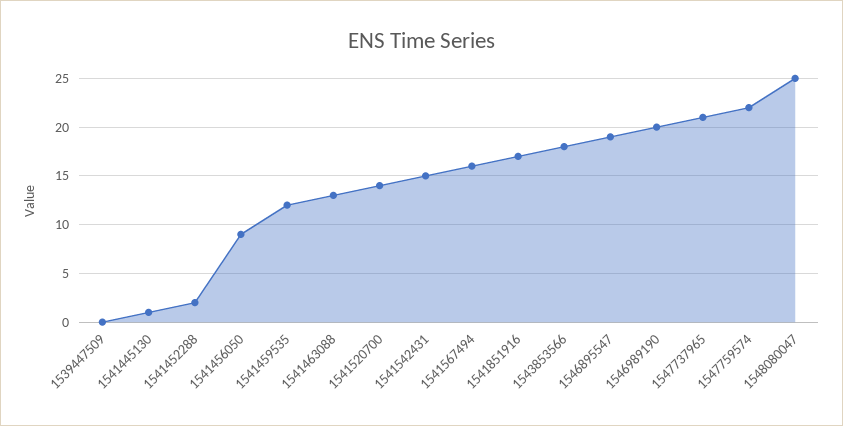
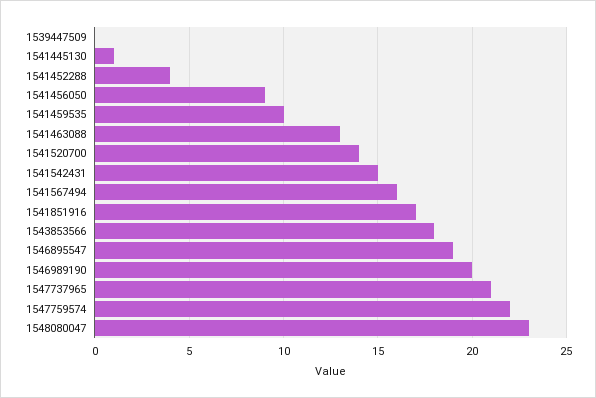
  {
    "1539447509": 0,
    "1541445130": 1,
-   "1541452288": 2,
+   "1541452288": 4,
    "1541456050": 9,
-   "1541459535": 12,
+   "1541459535": 10,
    "1541463088": 13,
    "1541520700": 14,
    "1541542431": 15,
    "1541567494": 16,
    "1541851916": 17,
    "1543853566": 18,
    "1546895547": 19,
    "1546989190": 20,
    "1547737965": 21,
    "1547759574": 22,
-   "1548080047": 25
+   "1548080047": 23
  }

